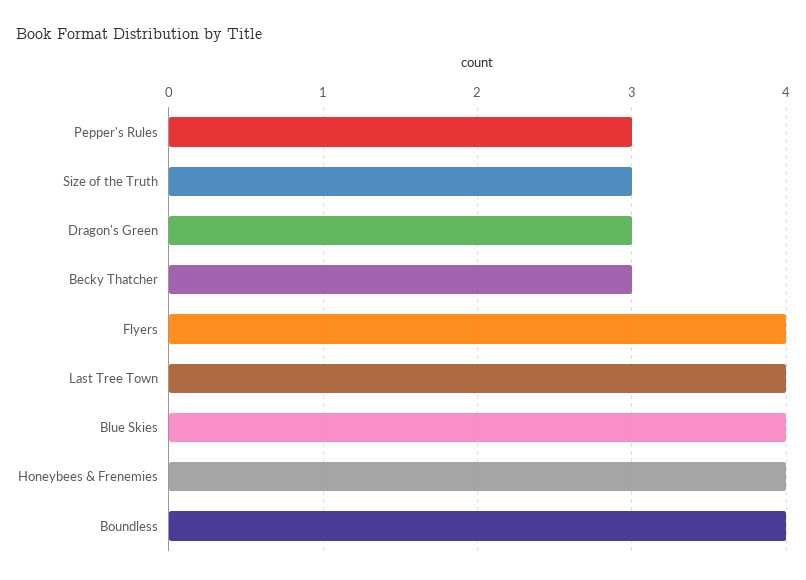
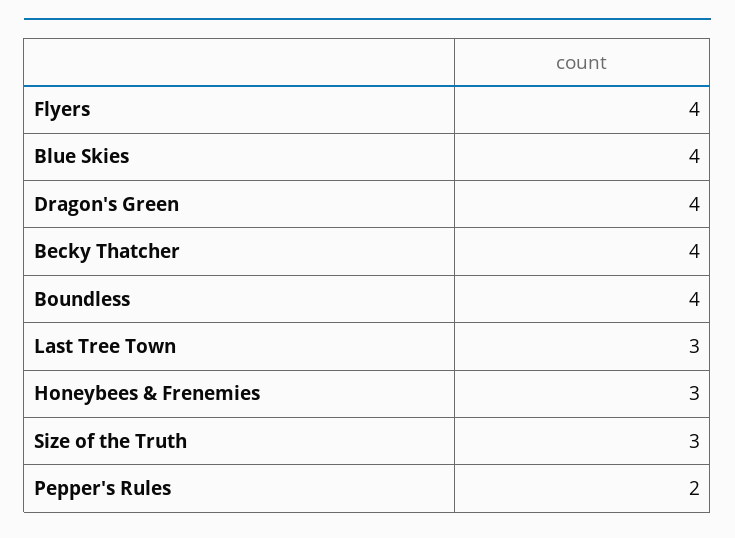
  {
-   "Pepper's Rules": 3,
+   "Pepper's Rules": 2,
    "Size of the Truth": 3,
-   "Dragon's Green": 3,
+   "Dragon's Green": 4,
-   "Becky Thatcher": 3,
+   "Becky Thatcher": 4,
    "Flyers": 4,
-   "Last Tree Town": 4,
+   "Last Tree Town": 3,
    "Blue Skies": 4,
-   "Honeybees & Frenemies": 4,
+   "Honeybees & Frenemies": 3,
    "Boundless": 4
  }

